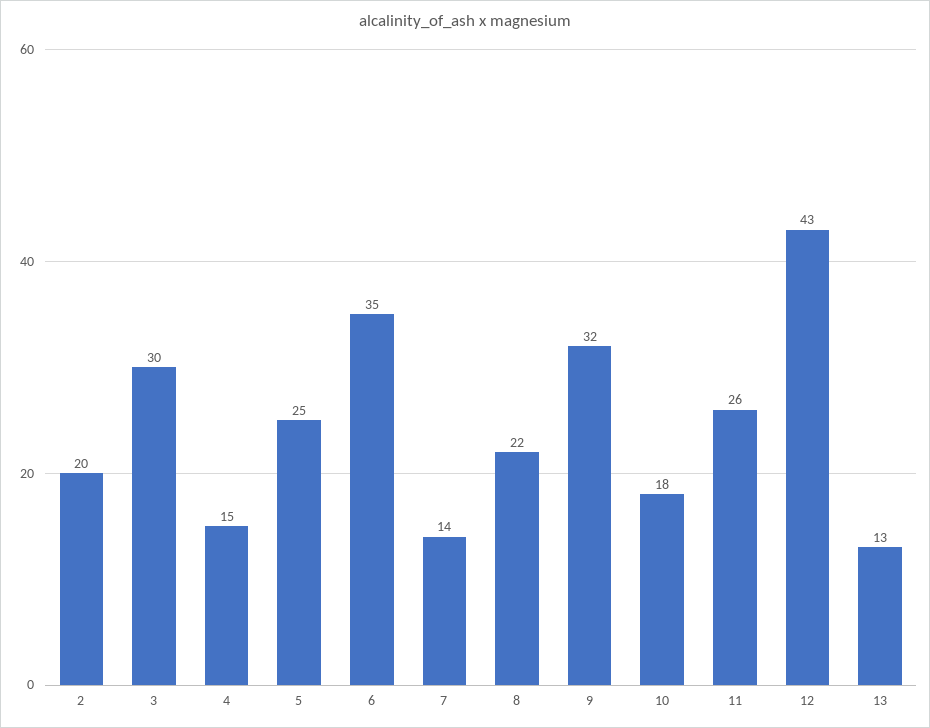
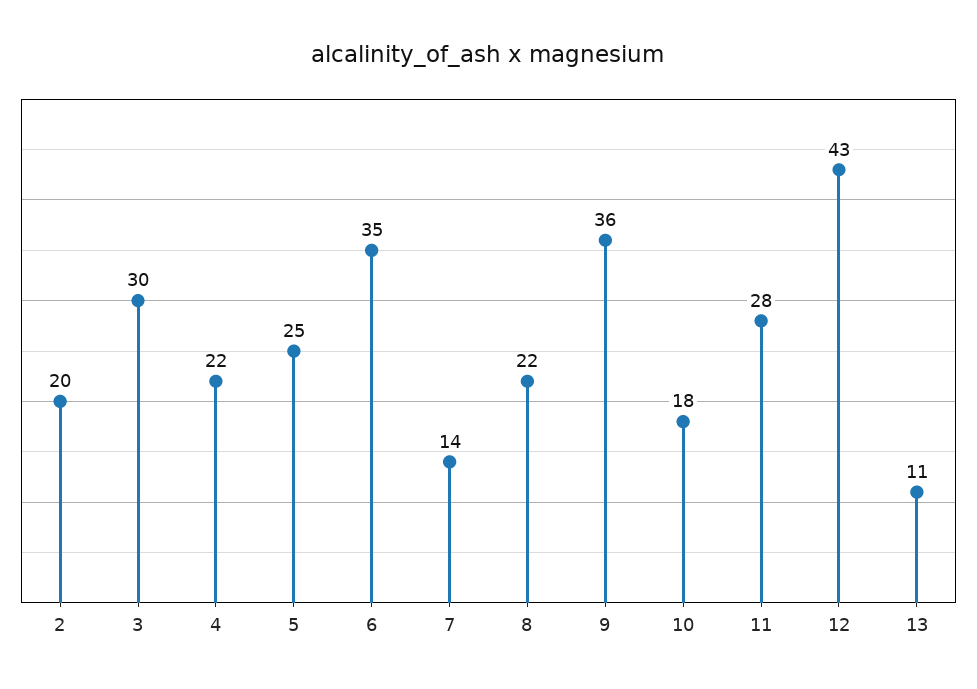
  {
    "2": 20,
    "3": 30,
-   "4": 15,
+   "4": 22,
    "5": 25,
    "6": 35,
    "7": 14,
    "8": 22,
-   "9": 32,
+   "9": 36,
    "10": 18,
-   "11": 26,
+   "11": 28,
    "12": 43,
-   "13": 13
+   "13": 11
  }

